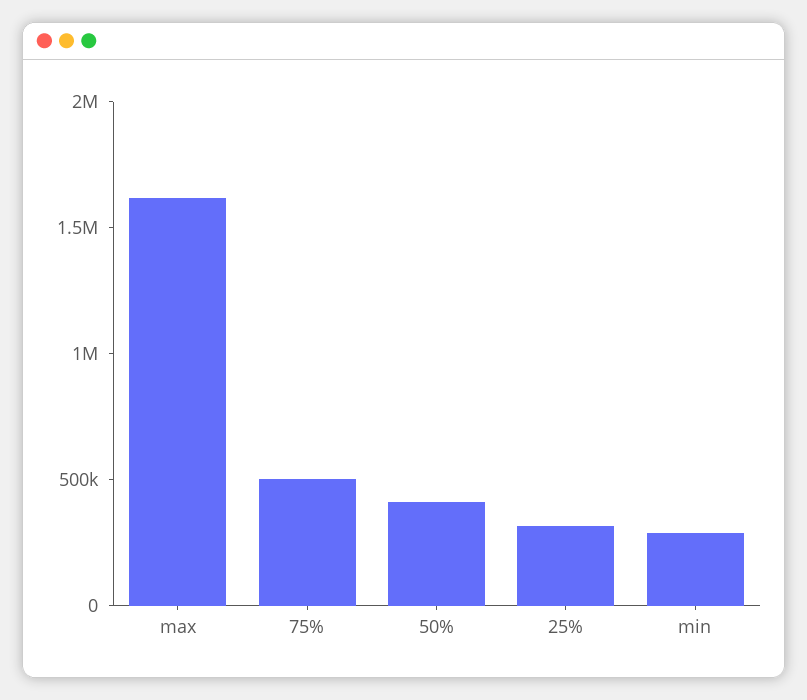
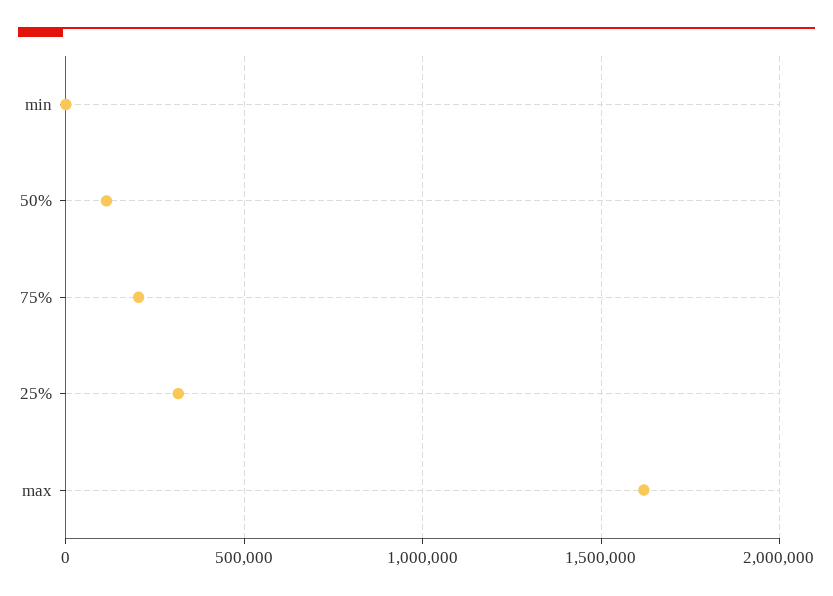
  {
    "max": 1600000,
-   "75%": 500000,
+   "75%": 200000,
-   "50%": 400000,
+   "50%": 100000,
    "25%": 300000,
-   "min": 300000
+   "min": 0
  }

